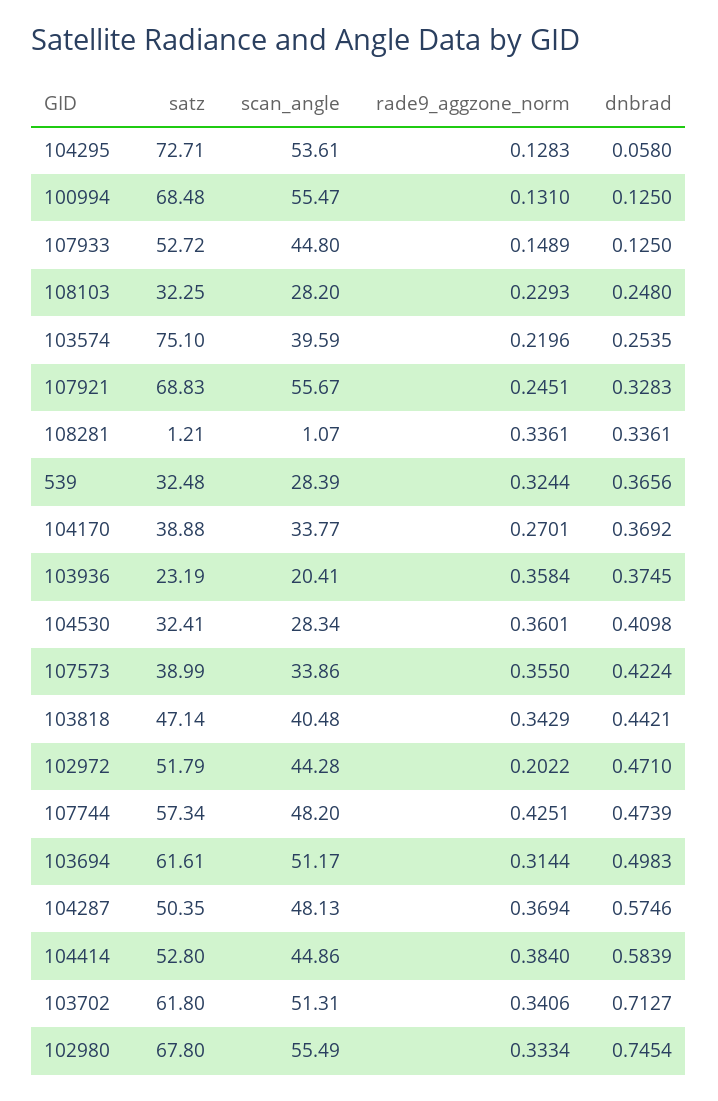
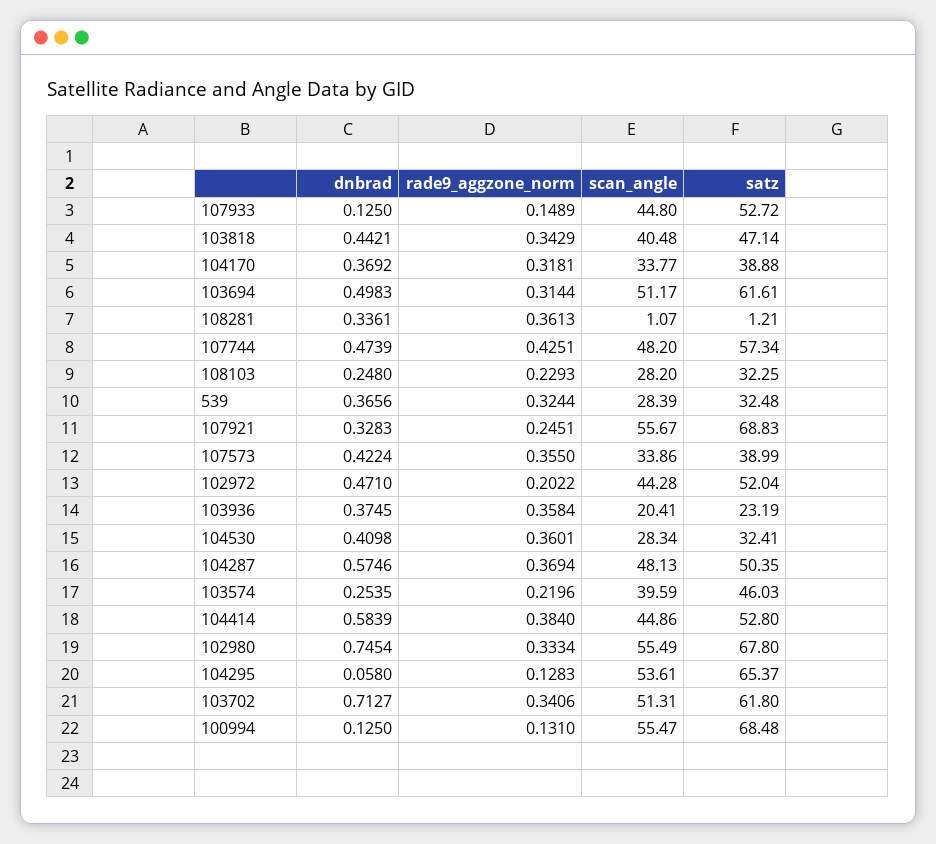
  {
    "satz": {
-     "104295": 72.71,
+     "104295": 65.37,
      "100994": 68.48,
      "107933": 52.72,
      "108103": 32.25,
-     "103574": 75.1,
+     "103574": 46.03,
      "107921": 68.83,
      "108281": 1.21,
      "539": 32.48,
      "104170": 38.88,
      "103936": 23.19,
      "104530": 32.41,
      "107573": 38.99,
      "103818": 47.14,
-     "102972": 51.79,
+     "102972": 52.04,
      "107744": 57.34,
      "103694": 61.61,
      "104287": 50.35,
      "104414": 52.8,
      "103702": 61.8,
      "102980": 67.8
    },
    "scan_angle": {
      "104295": 53.61,
      "100994": 55.47,
      "107933": 44.8,
      "108103": 28.2,
      "103574": 39.59,
      "107921": 55.67,
      "108281": 1.07,
      "539": 28.39,
      "104170": 33.77,
      "103936": 20.41,
      "104530": 28.34,
      "107573": 33.86,
      "103818": 40.48,
      "102972": 44.28,
      "107744": 48.2,
      "103694": 51.17,
      "104287": 48.13,
      "104414": 44.86,
      "103702": 51.31,
      "102980": 55.49
    },
    "rade9_aggzone_norm": {
      "104295": 0.1283,
      "100994": 0.131,
      "107933": 0.1489,
      "108103": 0.2293,
      "103574": 0.2196,
      "107921": 0.2451,
-     "108281": 0.3361,
+     "108281": 0.3613,
      "539": 0.3244,
-     "104170": 0.2701,
+     "104170": 0.3181,
      "103936": 0.3584,
      "104530": 0.3601,
      "107573": 0.355,
      "103818": 0.3429,
      "102972": 0.2022,
      "107744": 0.4251,
      "103694": 0.3144,
      "104287": 0.3694,
      "104414": 0.384,
      "103702": 0.3406,
      "102980": 0.3334
    },
    "dnbrad": {
      "104295": 0.058,
      "100994": 0.125,
      "107933": 0.125,
      "108103": 0.248,
      "103574": 0.2535,
      "107921": 0.3283,
      "108281": 0.3361,
      "539": 0.3656,
      "104170": 0.3692,
      "103936": 0.3745,
      "104530": 0.4098,
      "107573": 0.4224,
      "103818": 0.4421,
      "102972": 0.471,
      "107744": 0.4739,
      "103694": 0.4983,
      "104287": 0.5746,
      "104414": 0.5839,
      "103702": 0.7127,
      "102980": 0.7454
    }
  }

